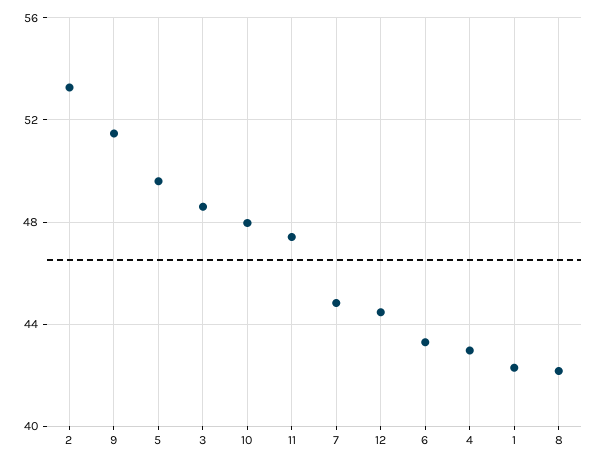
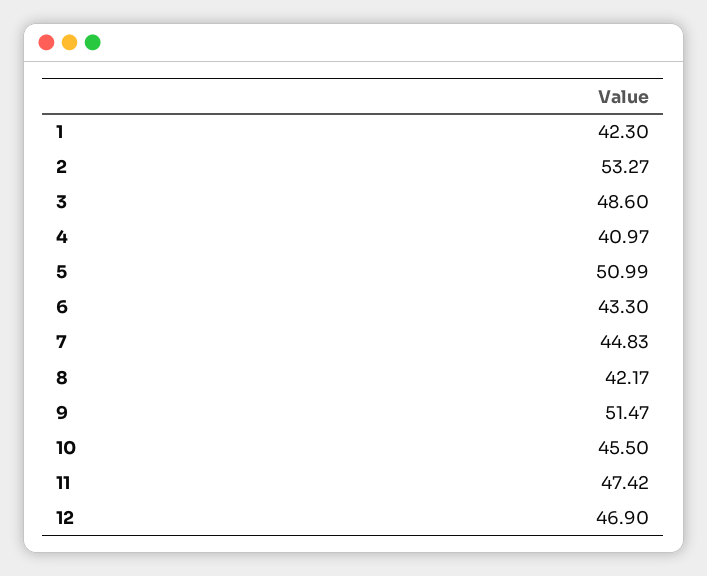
  {
    "2": 53.27,
    "9": 51.47,
-   "5": 49.5,
+   "5": 50.99,
    "3": 48.6,
-   "10": 48,
+   "10": 45.5,
    "11": 47.42,
    "7": 44.83,
-   "12": 44.5,
+   "12": 46.9,
    "6": 43.3,
-   "4": 43,
+   "4": 40.97,
    "1": 42.3,
    "8": 42.17
  }

